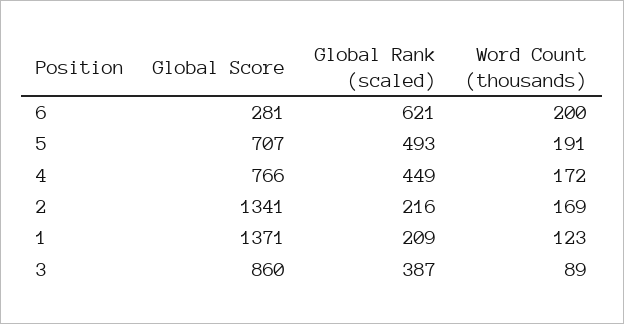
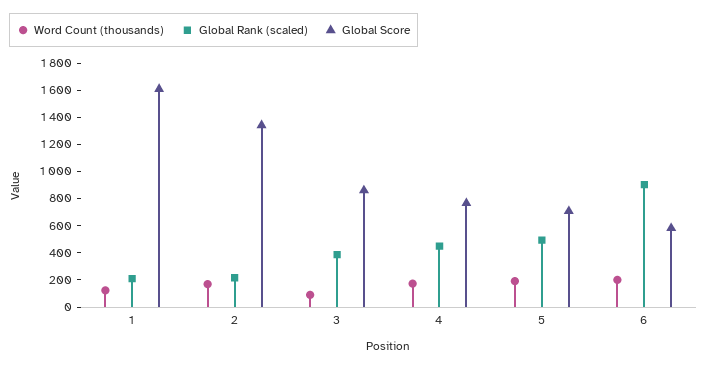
  {
    "Global Score": {
-     "6": 281,
+     "6": 600,
      "5": 707,
      "4": 766,
      "2": 1341,
-     "1": 1371,
+     "1": 1600,
      "3": 860
    },
    "Global Rank (scaled)": {
-     "6": 621,
+     "6": 900,
      "5": 493,
      "4": 449,
      "2": 216,
      "1": 209,
      "3": 387
    },
    "Word Count (thousands)": {
      "6": 200,
      "5": 191,
      "4": 172,
      "2": 169,
      "1": 123,
      "3": 89
    }
  }

